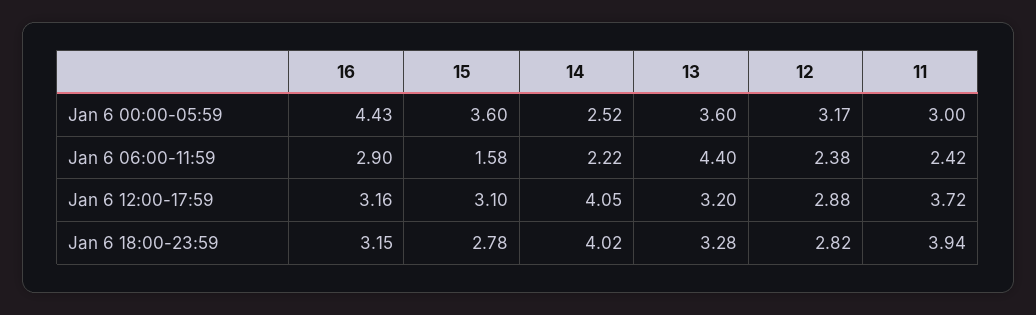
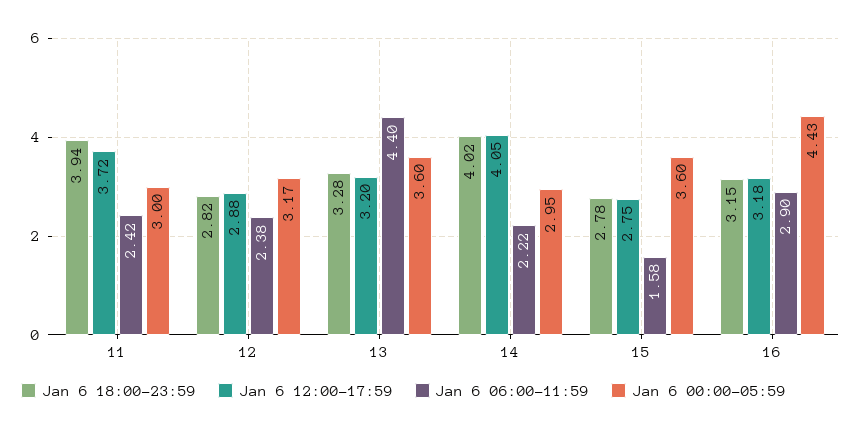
  {
    "Jan 6 00:00-05:59": {
      "16": 4.43,
      "15": 3.6,
-     "14": 2.52,
+     "14": 2.95,
      "13": 3.6,
      "12": 3.17,
      "11": 3
    },
    "Jan 6 06:00-11:59": {
      "16": 2.9,
      "15": 1.58,
      "14": 2.22,
      "13": 4.4,
      "12": 2.38,
      "11": 2.42
    },
    "Jan 6 12:00-17:59": {
-     "16": 3.16,
+     "16": 3.18,
-     "15": 3.1,
+     "15": 2.75,
      "14": 4.05,
      "13": 3.2,
      "12": 2.88,
      "11": 3.72
    },
    "Jan 6 18:00-23:59": {
      "16": 3.15,
      "15": 2.78,
      "14": 4.02,
      "13": 3.28,
      "12": 2.82,
      "11": 3.94
    }
  }

